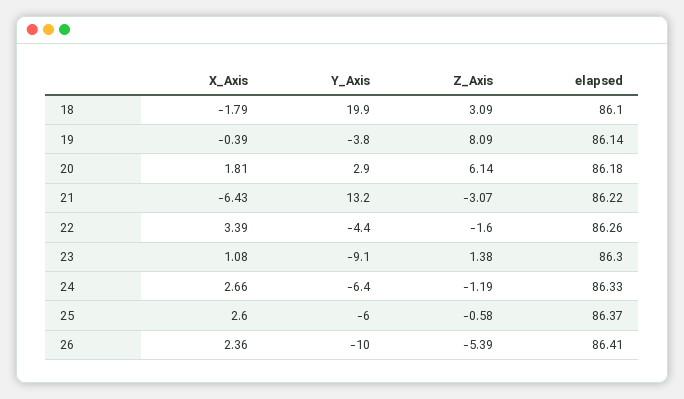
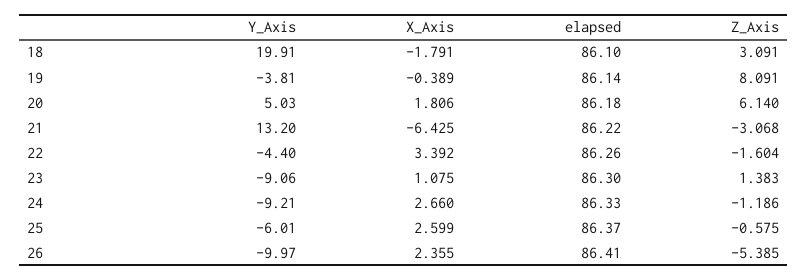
  {
    "X_Axis": {
      "18": -1.791,
      "19": -0.389,
      "20": 1.806,
      "21": -6.425,
      "22": 3.392,
      "23": 1.075,
      "24": 2.66,
      "25": 2.599,
      "26": 2.355
    },
    "Y_Axis": {
      "18": 19.91,
      "19": -3.81,
-     "20": 2.9,
+     "20": 5.03,
      "21": 13.2,
      "22": -4.4,
      "23": -9.06,
-     "24": -6.4,
+     "24": -9.21,
      "25": -6.01,
      "26": -9.97
    },
    "Z_Axis": {
      "18": 3.091,
      "19": 8.091,
      "20": 6.14,
      "21": -3.068,
      "22": -1.604,
      "23": 1.383,
      "24": -1.186,
      "25": -0.575,
      "26": -5.385
    },
    "elapsed": {
      "18": 86.1,
      "19": 86.14,
      "20": 86.18,
      "21": 86.22,
      "22": 86.26,
      "23": 86.3,
      "24": 86.33,
      "25": 86.37,
      "26": 86.41
    }
  }

